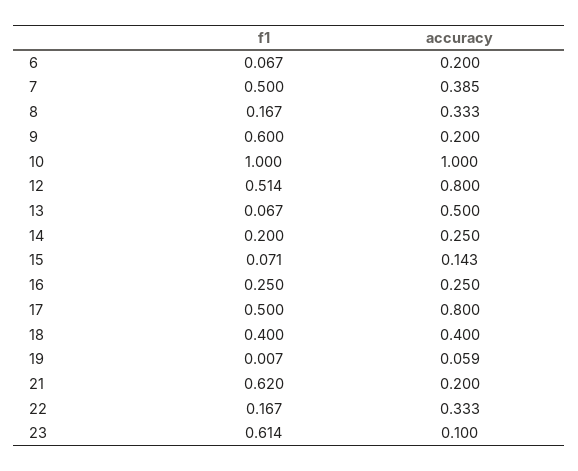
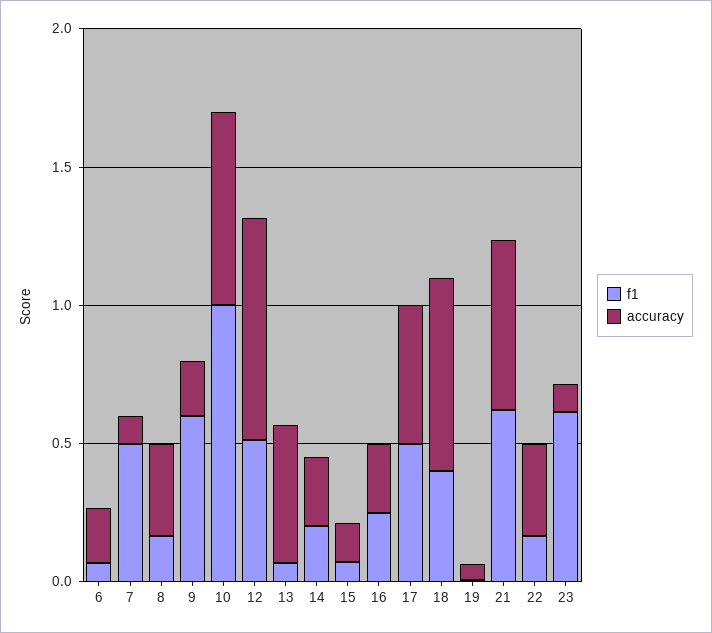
  {
    "f1": {
      "6": 0.067,
      "7": 0.5,
      "8": 0.167,
      "9": 0.6,
      "10": 1,
      "12": 0.514,
      "13": 0.067,
      "14": 0.2,
      "15": 0.071,
      "16": 0.25,
      "17": 0.5,
      "18": 0.4,
      "19": 0.007,
      "21": 0.62,
      "22": 0.167,
      "23": 0.614
    },
    "accuracy": {
      "6": 0.2,
-     "7": 0.385,
+     "7": 0.1,
      "8": 0.333,
      "9": 0.2,
-     "10": 1,
+     "10": 0.7,
      "12": 0.8,
      "13": 0.5,
      "14": 0.25,
      "15": 0.143,
      "16": 0.25,
-     "17": 0.8,
+     "17": 0.5,
-     "18": 0.4,
+     "18": 0.7,
      "19": 0.059,
-     "21": 0.2,
+     "21": 0.6,
      "22": 0.333,
      "23": 0.1
    }
  }

